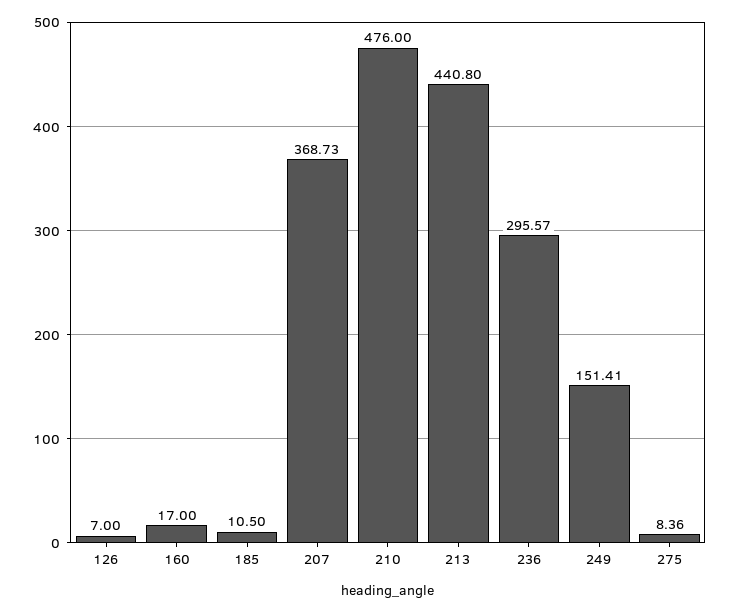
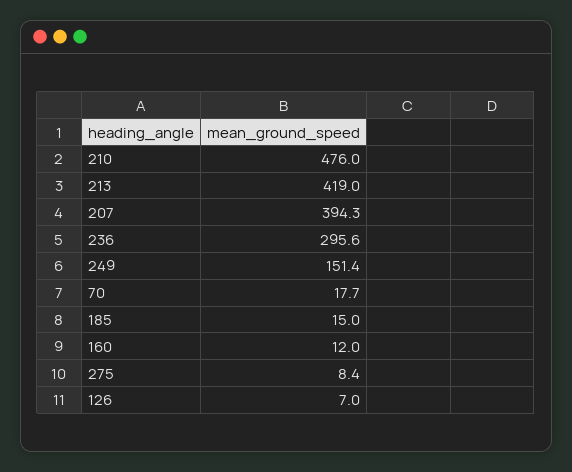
  {
    "126": 7,
-   "160": 17,
+   "160": 12,
-   "185": 10.5,
+   "185": 15,
-   "207": 368.73,
+   "207": 394.3,
    "210": 476,
-   "213": 440.8,
+   "213": 419,
    "236": 295.57,
    "249": 151.41,
-   "275": 8.36
+   "275": 8.36,
+   "70": 17.7
  }

